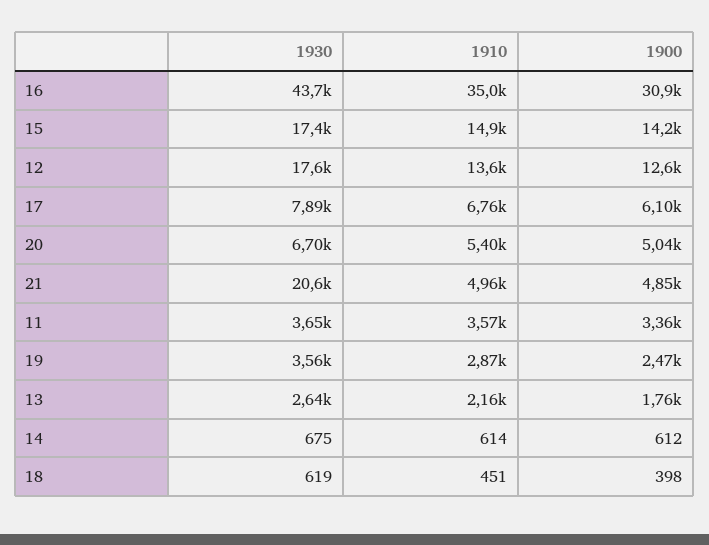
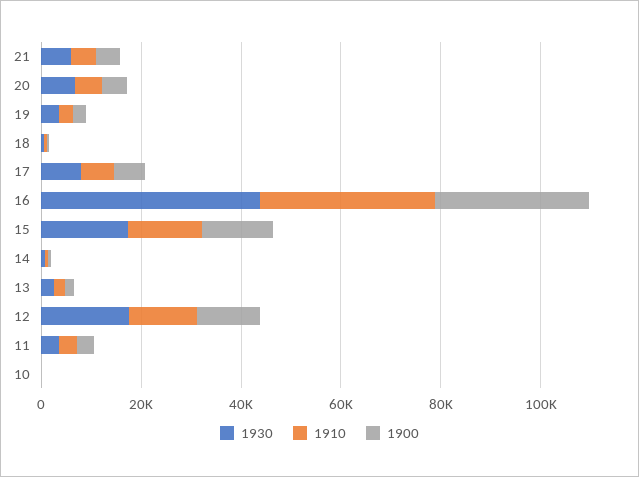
  {
    "1930": {
      "16": 43700,
      "15": 17400,
      "12": 17600,
      "17": 7890,
      "20": 6700,
-     "21": 20600,
+     "21": 5000,
      "11": 3650,
      "19": 3560,
      "13": 2640,
      "14": 675,
-     "18": 619
+     "18": 619,
+     "10": 0
    },
    "1910": {
      "16": 35000,
      "15": 14900,
      "12": 13600,
      "17": 6760,
      "20": 5400,
      "21": 4960,
      "11": 3570,
      "19": 2870,
      "13": 2160,
      "14": 614,
-     "18": 451
+     "18": 451,
+     "10": 0
    },
    "1900": {
      "16": 30900,
      "15": 14200,
      "12": 12600,
      "17": 6100,
      "20": 5040,
      "21": 4850,
      "11": 3360,
      "19": 2470,
      "13": 1760,
      "14": 612,
-     "18": 398
+     "18": 398,
+     "10": 0
    }
  }

